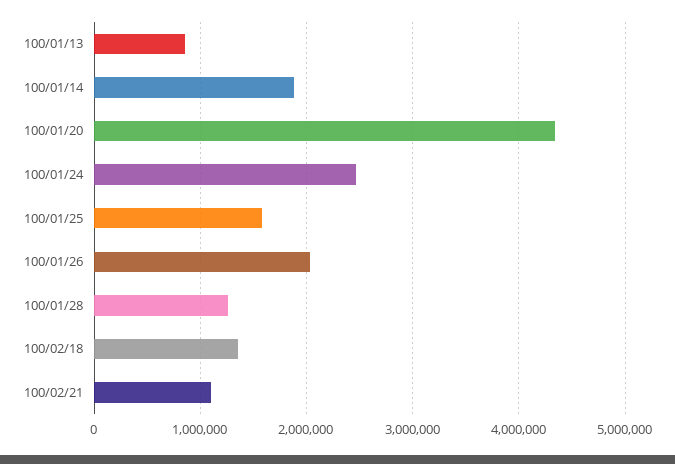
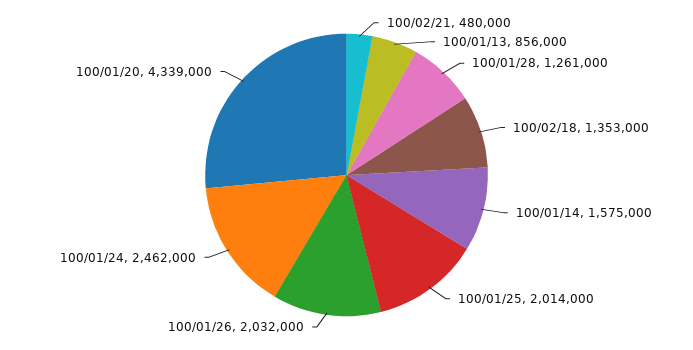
  {
    "100/01/13": 856000,
-   "100/01/14": 1900000,
+   "100/01/14": 1575000,
    "100/01/20": 4339000,
    "100/01/24": 2462000,
-   "100/01/25": 1600000,
+   "100/01/25": 2014000,
    "100/01/26": 2032000,
    "100/01/28": 1261000,
    "100/02/18": 1353000,
-   "100/02/21": 1100000
+   "100/02/21": 480000
  }

